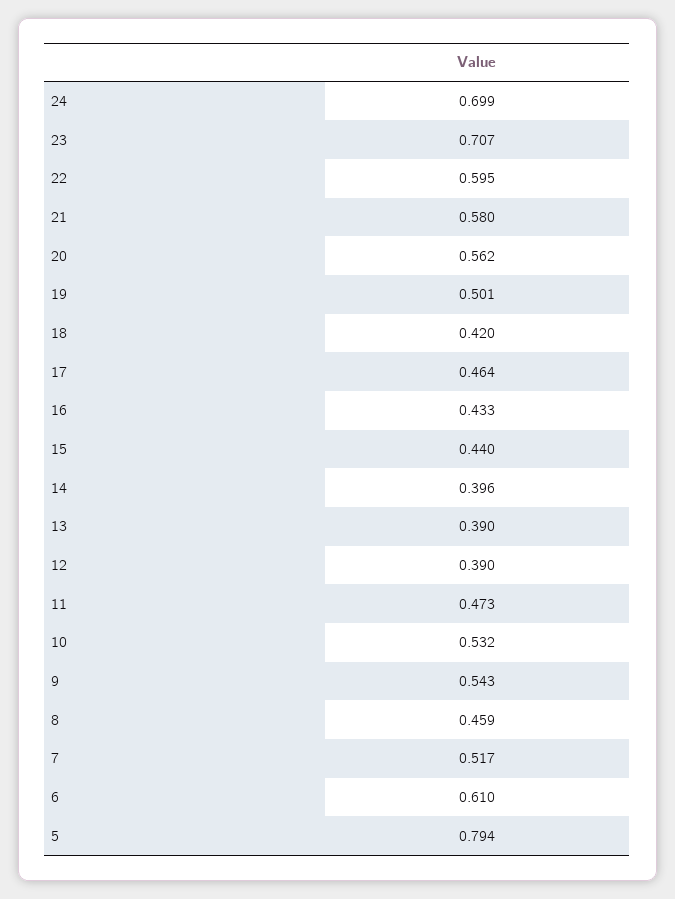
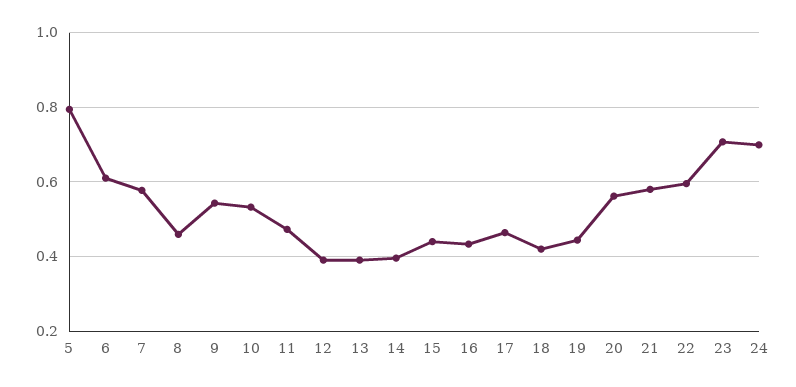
  {
    "24": 0.699,
    "23": 0.707,
    "22": 0.595,
    "21": 0.58,
    "20": 0.562,
-   "19": 0.501,
+   "19": 0.44,
    "18": 0.42,
    "17": 0.464,
    "16": 0.433,
    "15": 0.44,
    "14": 0.396,
    "13": 0.39,
    "12": 0.39,
    "11": 0.473,
    "10": 0.532,
    "9": 0.543,
    "8": 0.459,
-   "7": 0.517,
+   "7": 0.58,
    "6": 0.61,
    "5": 0.794
  }

